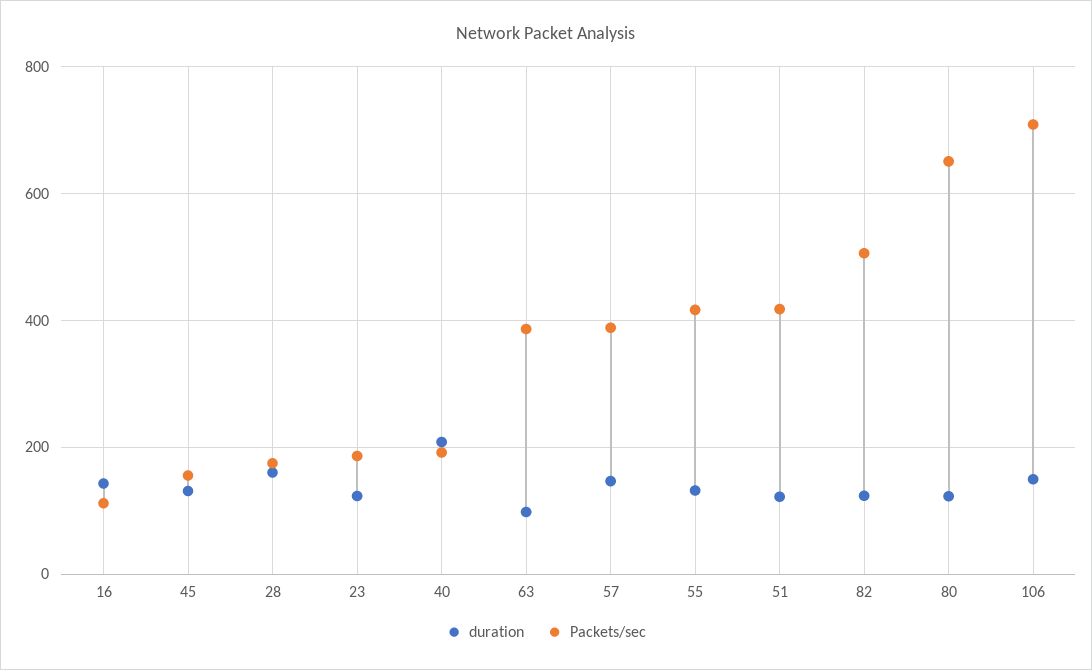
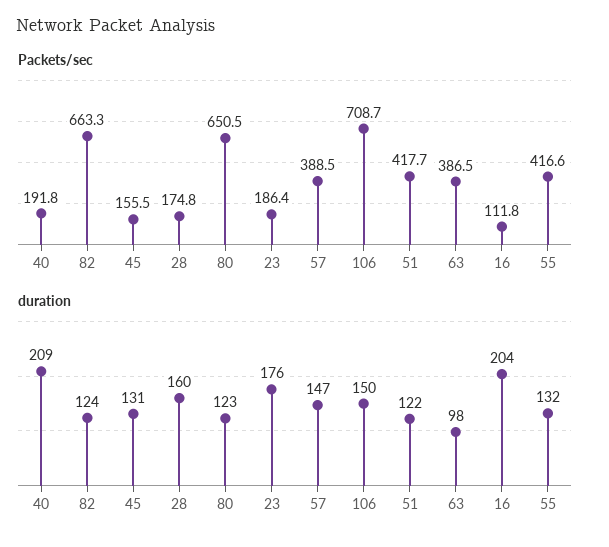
  {
    "duration": {
-     "16": 140,
+     "16": 204,
      "45": 131,
      "28": 160,
-     "23": 120,
+     "23": 176,
      "40": 209,
      "63": 98,
      "57": 147,
      "55": 132,
      "51": 122,
      "82": 124,
      "80": 123,
      "106": 150
    },
    "Packets/sec": {
      "16": 111.8,
      "45": 155.5,
      "28": 174.8,
      "23": 186.4,
      "40": 191.8,
      "63": 386.5,
      "57": 388.5,
      "55": 416.6,
      "51": 417.7,
-     "82": 500,
+     "82": 663.3,
      "80": 650.5,
      "106": 708.7
    }
  }

